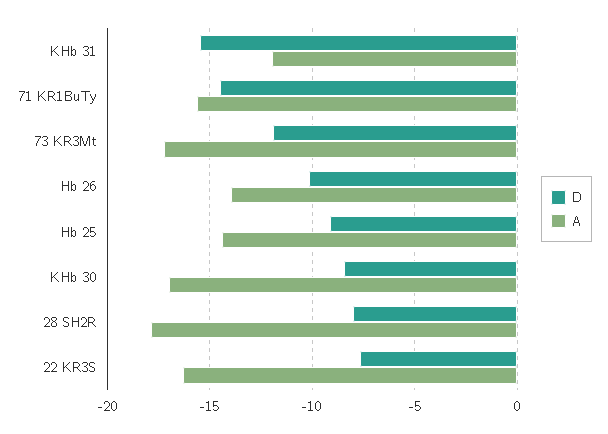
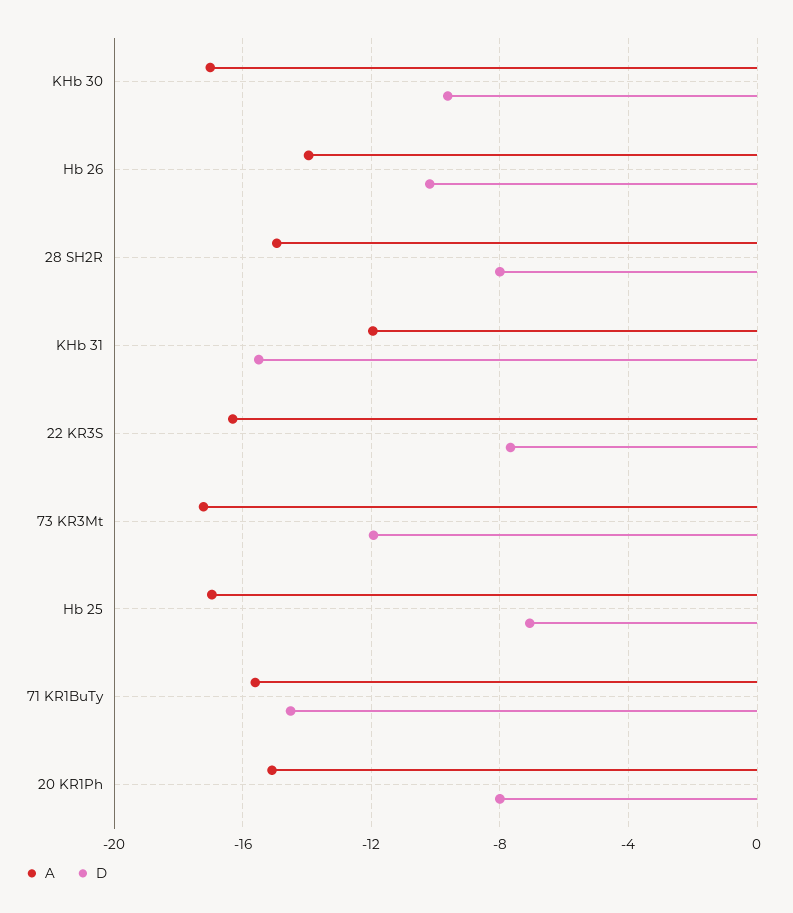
  {
    "D": {
      "KHb 31": -15.5,
      "71 KR1BuTy": -14.5,
      "73 KR3Mt": -12,
      "Hb 26": -10,
-     "Hb 25": -9,
+     "Hb 25": -7,
-     "KHb 30": -8.5,
+     "KHb 30": -9.5,
      "28 SH2R": -8,
-     "22 KR3S": -7.5
+     "22 KR3S": -7.5,
+     "20 KR1Ph": -8
    },
    "A": {
      "KHb 31": -12,
      "71 KR1BuTy": -15.5,
      "73 KR3Mt": -17,
      "Hb 26": -14,
-     "Hb 25": -14.5,
+     "Hb 25": -17,
      "KHb 30": -17,
-     "28 SH2R": -18,
+     "28 SH2R": -15,
-     "22 KR3S": -16.5
+     "22 KR3S": -16.5,
+     "20 KR1Ph": -15
    }
  }

